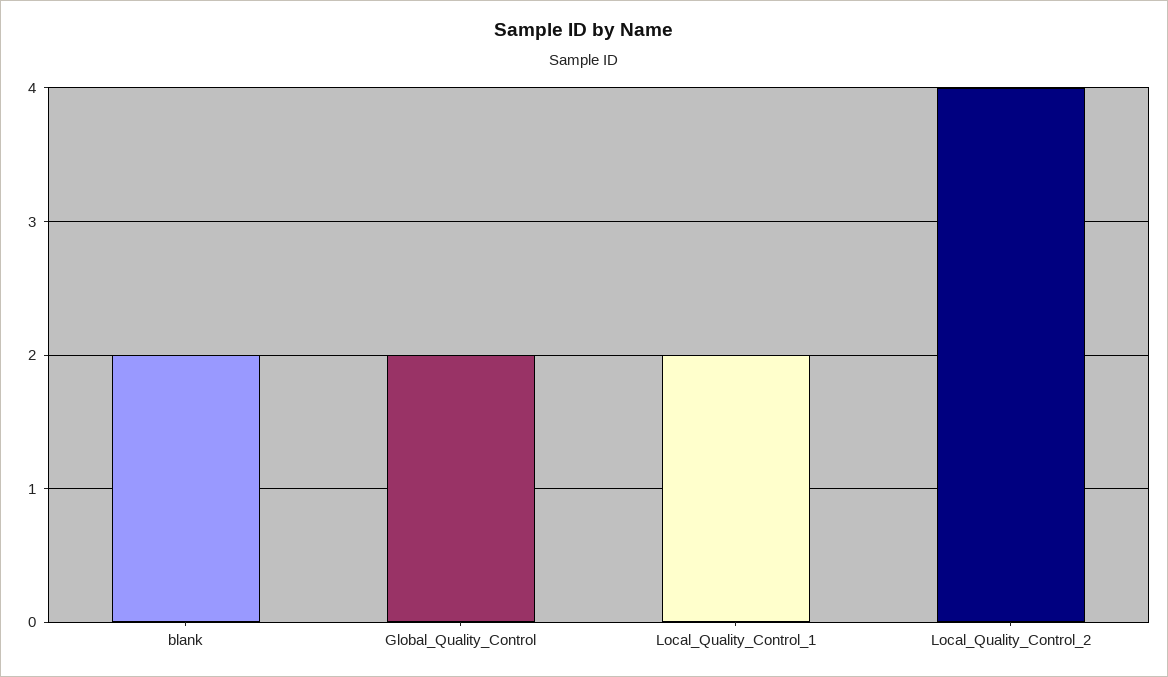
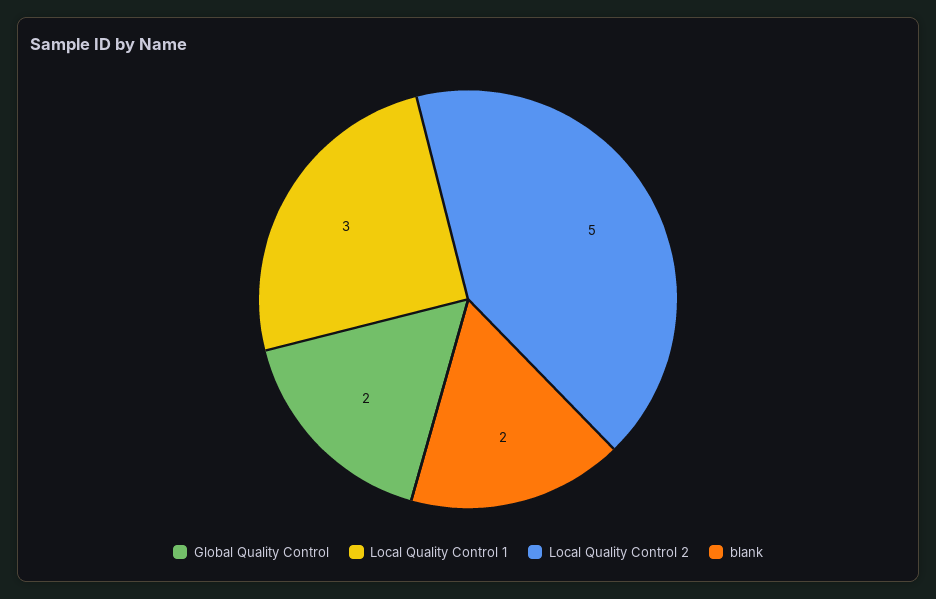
  {
    "blank": 2,
    "Global_Quality_Control": 2,
-   "Local_Quality_Control_1": 2,
+   "Local_Quality_Control_1": 3,
-   "Local_Quality_Control_2": 4
+   "Local_Quality_Control_2": 5
  }

